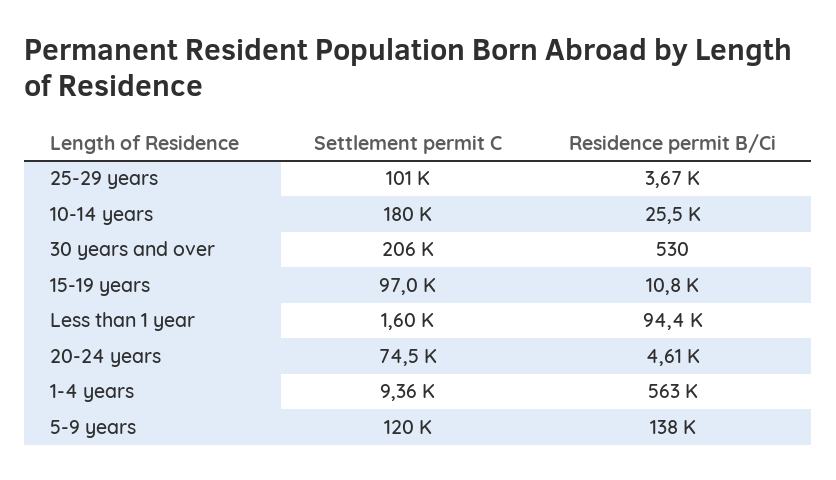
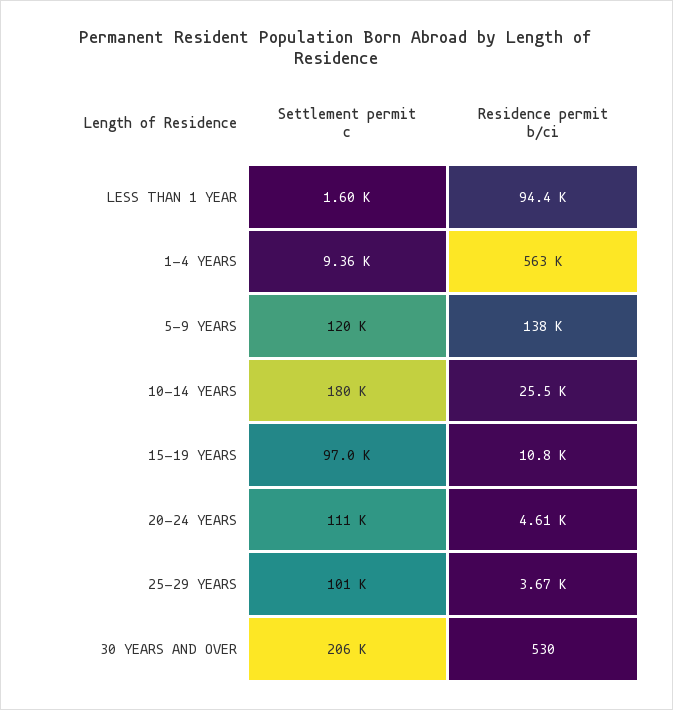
  {
    "Settlement permit C": {
      "25-29 years": 101000,
      "10-14 years": 180000,
      "30 years and over": 206000,
      "15-19 years": 97000,
      "Less than 1 year": 1600,
-     "20-24 years": 74500,
+     "20-24 years": 111000,
      "1-4 years": 9360,
      "5-9 years": 120000
    },
    "Residence permit B/Ci": {
      "25-29 years": 3670,
      "10-14 years": 25500,
      "30 years and over": 530,
      "15-19 years": 10800,
      "Less than 1 year": 94400,
      "20-24 years": 4610,
      "1-4 years": 563000,
      "5-9 years": 138000
    }
  }

